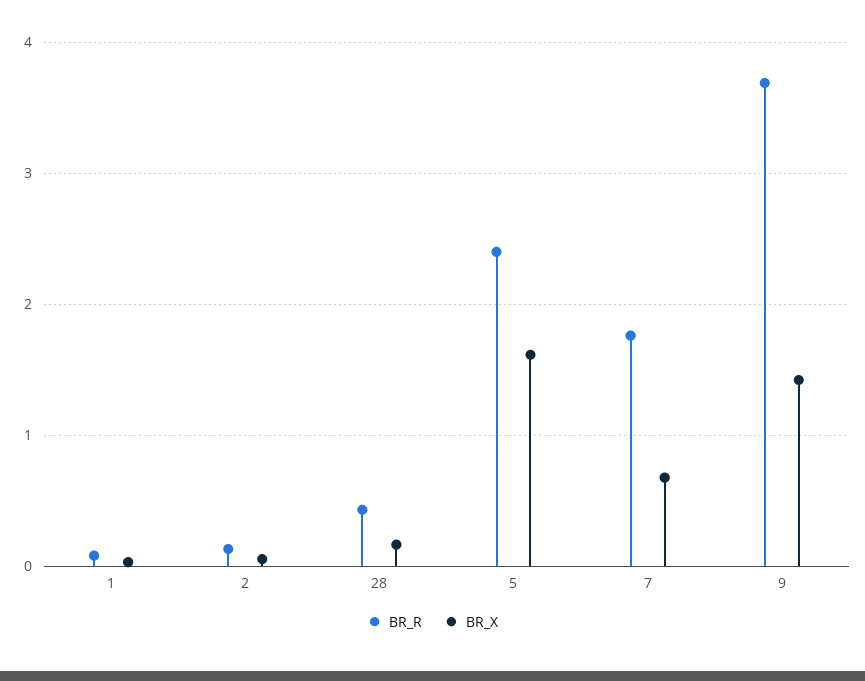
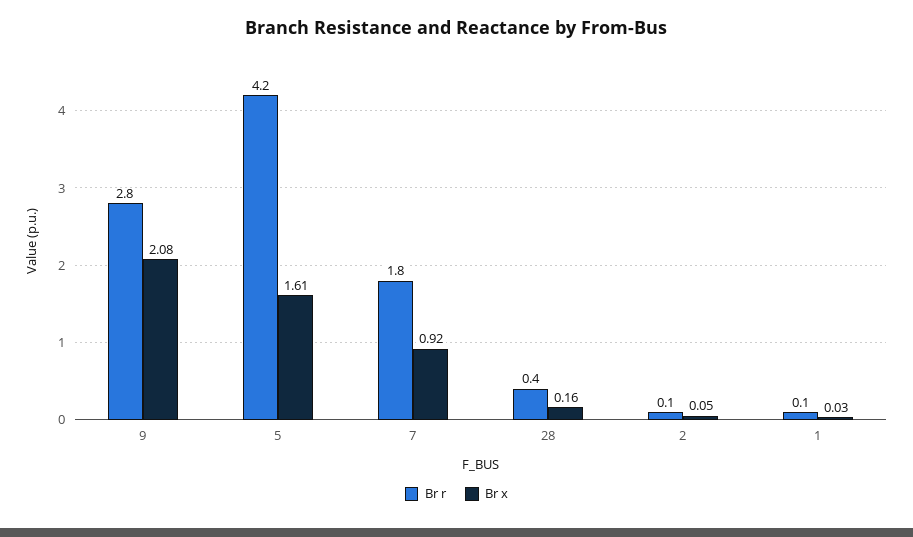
  {
    "BR_R": {
      "1": 0.1,
      "2": 0.1,
      "28": 0.4,
-     "5": 2.4,
+     "5": 4.2,
      "7": 1.8,
-     "9": 3.7
+     "9": 2.8
    },
    "BR_X": {
      "1": 0.03,
      "2": 0.05,
      "28": 0.16,
      "5": 1.61,
-     "7": 0.7,
+     "7": 0.92,
-     "9": 1.4
+     "9": 2.08
    }
  }

